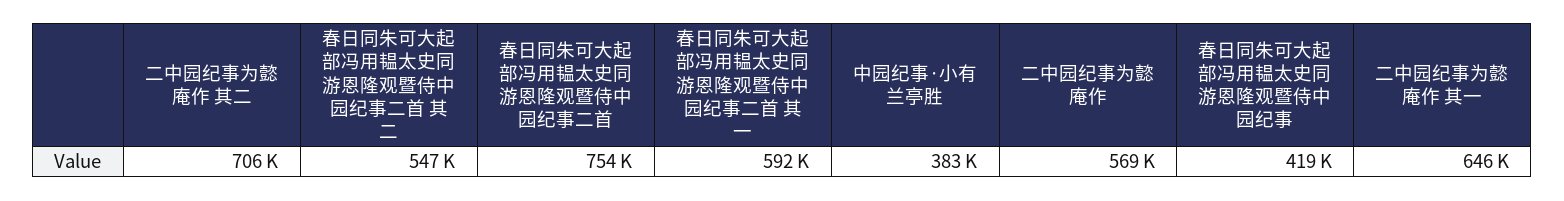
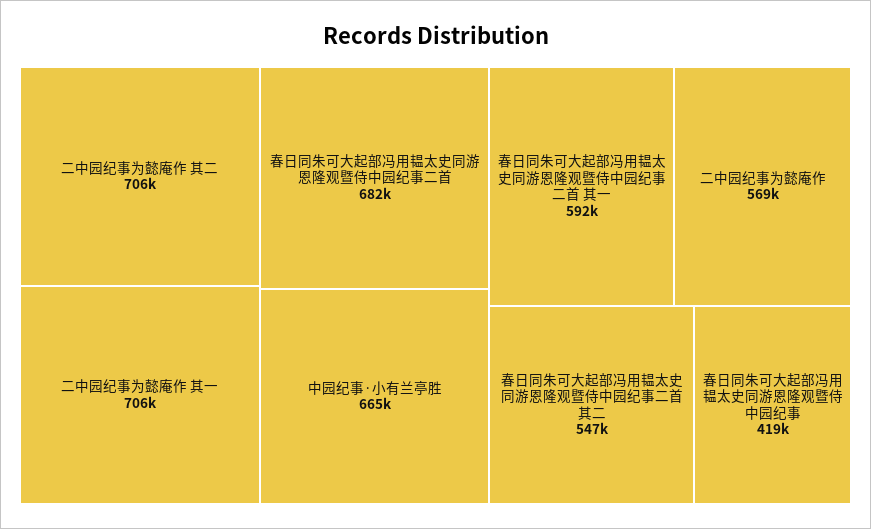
  {
    "二中园纪事为懿庵作 其二": 706000,
    "春日同朱可大起部冯用韫太史同游恩隆观暨侍中园纪事二首 其二": 547000,
-   "春日同朱可大起部冯用韫太史同游恩隆观暨侍中园纪事二首": 754000,
+   "春日同朱可大起部冯用韫太史同游恩隆观暨侍中园纪事二首": 682000,
    "春日同朱可大起部冯用韫太史同游恩隆观暨侍中园纪事二首 其一": 592000,
-   "中园纪事·小有兰亭胜": 383000,
+   "中园纪事·小有兰亭胜": 665000,
    "二中园纪事为懿庵作": 569000,
    "春日同朱可大起部冯用韫太史同游恩隆观暨侍中园纪事": 419000,
-   "二中园纪事为懿庵作 其一": 646000
+   "二中园纪事为懿庵作 其一": 706000
  }

